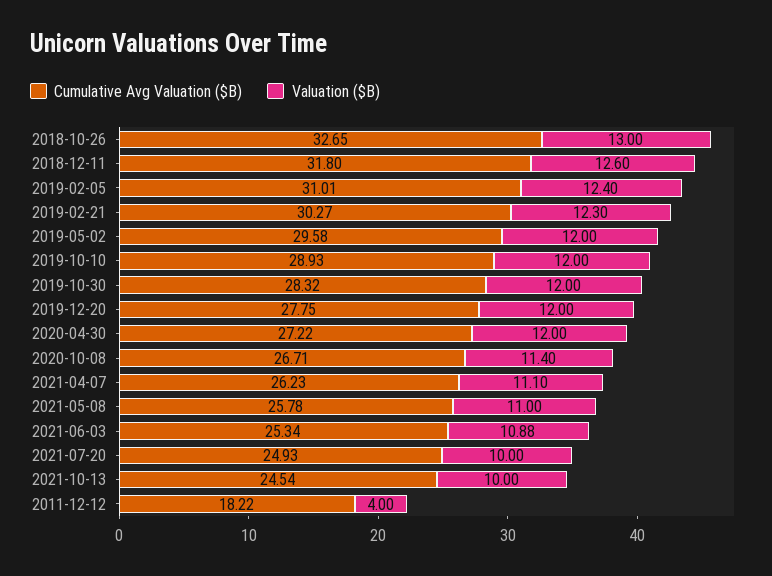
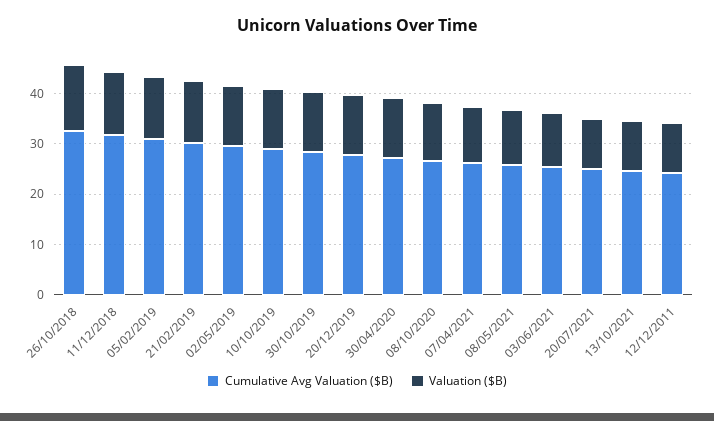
  {
    "Cumulative Avg Valuation ($B)": {
      "2018-10-26": 32.65,
      "2018-12-11": 31.8,
      "2019-02-05": 31.01,
      "2019-02-21": 30.27,
      "2019-05-02": 29.58,
      "2019-10-10": 28.93,
      "2019-10-30": 28.32,
      "2019-12-20": 27.75,
      "2020-04-30": 27.22,
      "2020-10-08": 26.71,
      "2021-04-07": 26.23,
      "2021-05-08": 25.78,
      "2021-06-03": 25.34,
      "2021-07-20": 24.93,
      "2021-10-13": 24.54,
-     "2011-12-12": 18.22
+     "2011-12-12": 24
    },
    "Valuation ($B)": {
      "2018-10-26": 13,
      "2018-12-11": 12.6,
      "2019-02-05": 12.4,
      "2019-02-21": 12.3,
      "2019-05-02": 12,
      "2019-10-10": 12,
      "2019-10-30": 12,
      "2019-12-20": 12,
      "2020-04-30": 12,
      "2020-10-08": 11.4,
      "2021-04-07": 11.1,
      "2021-05-08": 11,
      "2021-06-03": 10.88,
      "2021-07-20": 10,
      "2021-10-13": 10,
-     "2011-12-12": 4
+     "2011-12-12": 10
    }
  }

